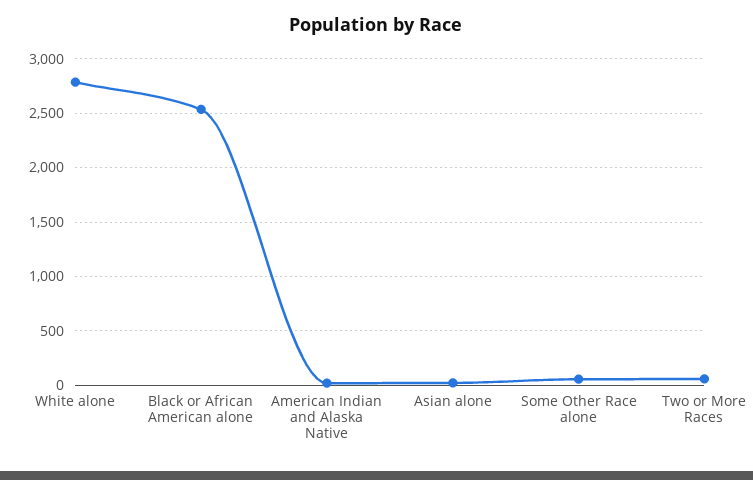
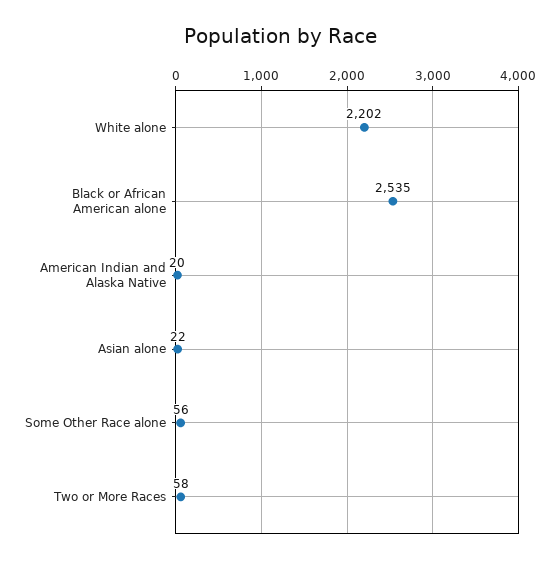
  {
-   "White alone": 2800,
+   "White alone": 2202,
    "Black or African American alone": 2535,
    "American Indian and Alaska Native": 20,
    "Asian alone": 22,
    "Some Other Race alone": 56,
    "Two or More Races": 58
  }

